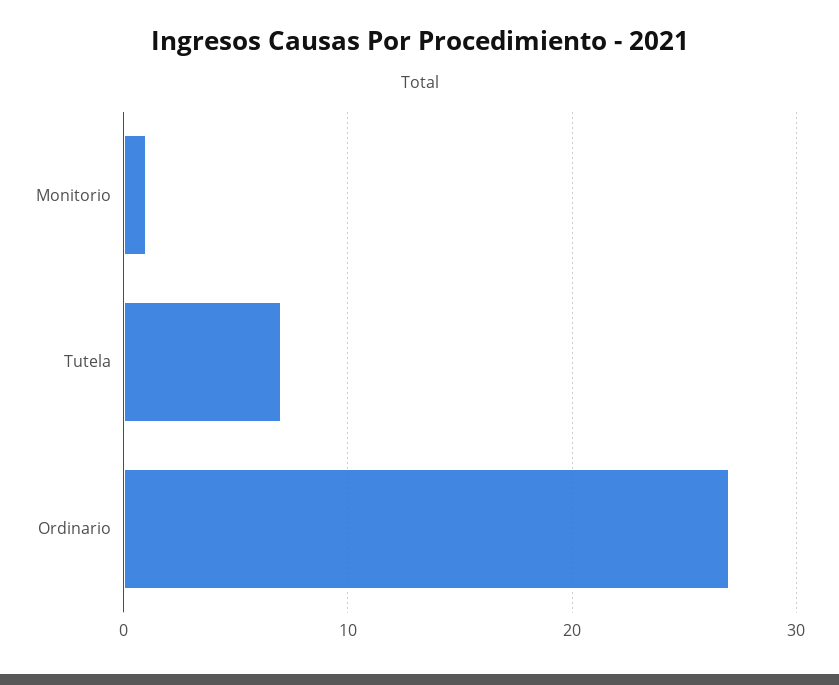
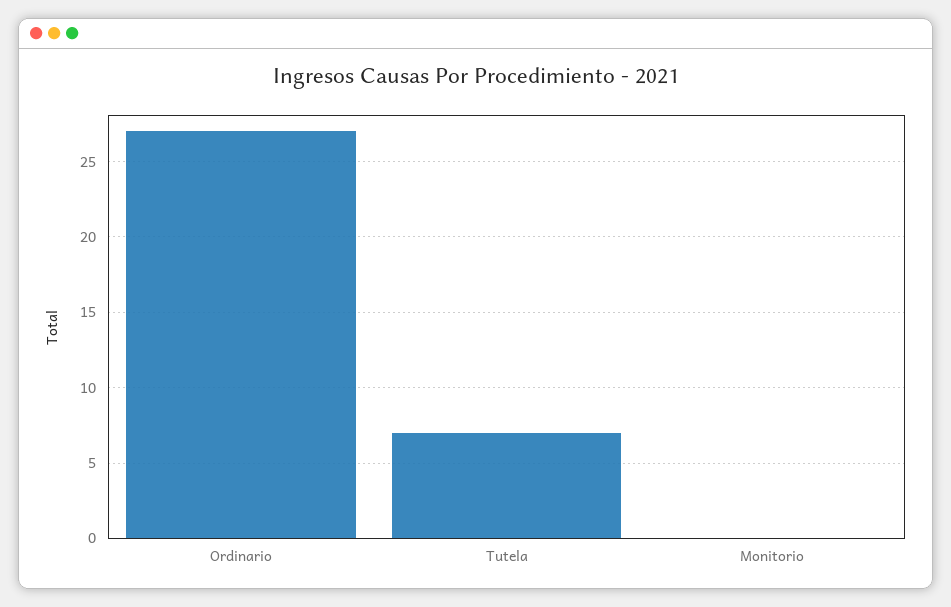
  {
-   "Monitorio": 1,
+   "Monitorio": 0,
    "Tutela": 7,
    "Ordinario": 27
  }

